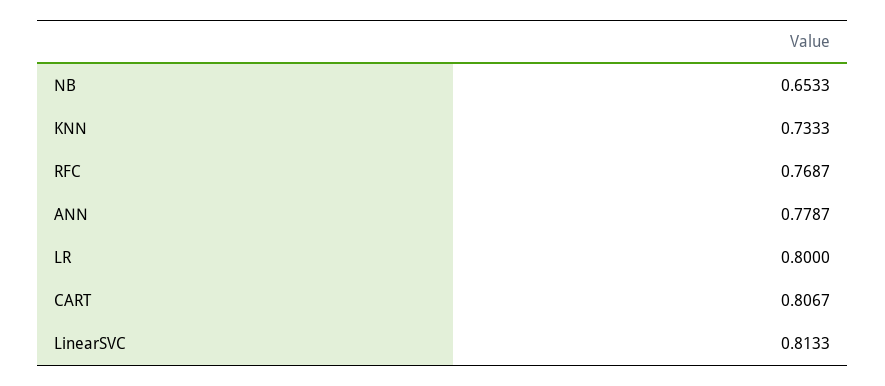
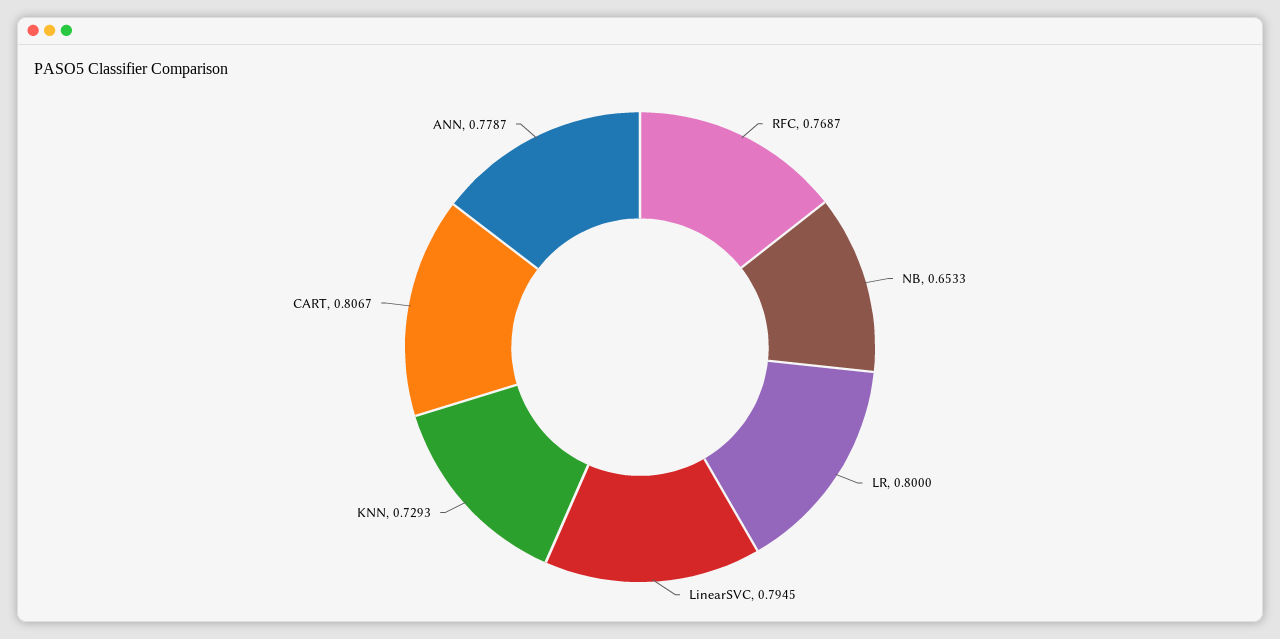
  {
    "NB": 0.6533,
-   "KNN": 0.7333,
+   "KNN": 0.7293,
    "RFC": 0.7687,
    "ANN": 0.7787,
    "LR": 0.8,
    "CART": 0.8067,
-   "LinearSVC": 0.8133
+   "LinearSVC": 0.7945
  }

